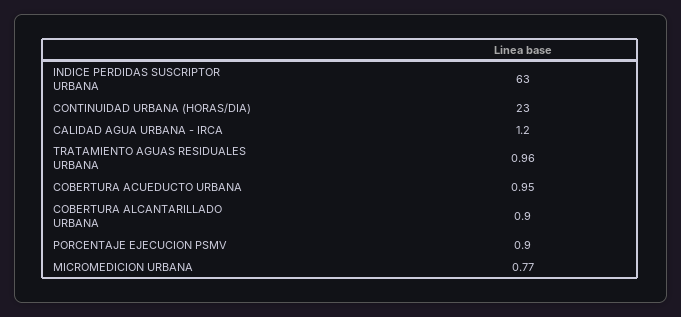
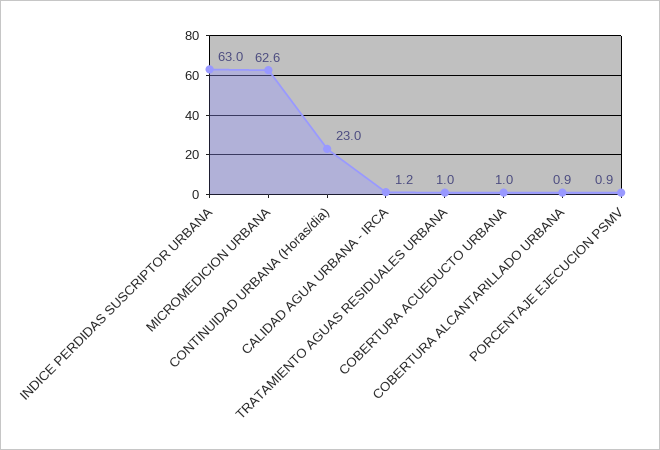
  {
    "INDICE PERDIDAS SUSCRIPTOR URBANA": 63,
    "CONTINUIDAD URBANA (HORAS/DIA)": 23,
    "CALIDAD AGUA URBANA - IRCA": 1.2,
    "TRATAMIENTO AGUAS RESIDUALES URBANA": 0.96,
    "COBERTURA ACUEDUCTO URBANA": 0.95,
    "COBERTURA ALCANTARILLADO URBANA": 0.9,
    "PORCENTAJE EJECUCION PSMV": 0.9,
-   "MICROMEDICION URBANA": 0.77
+   "MICROMEDICION URBANA": 62.6
  }

